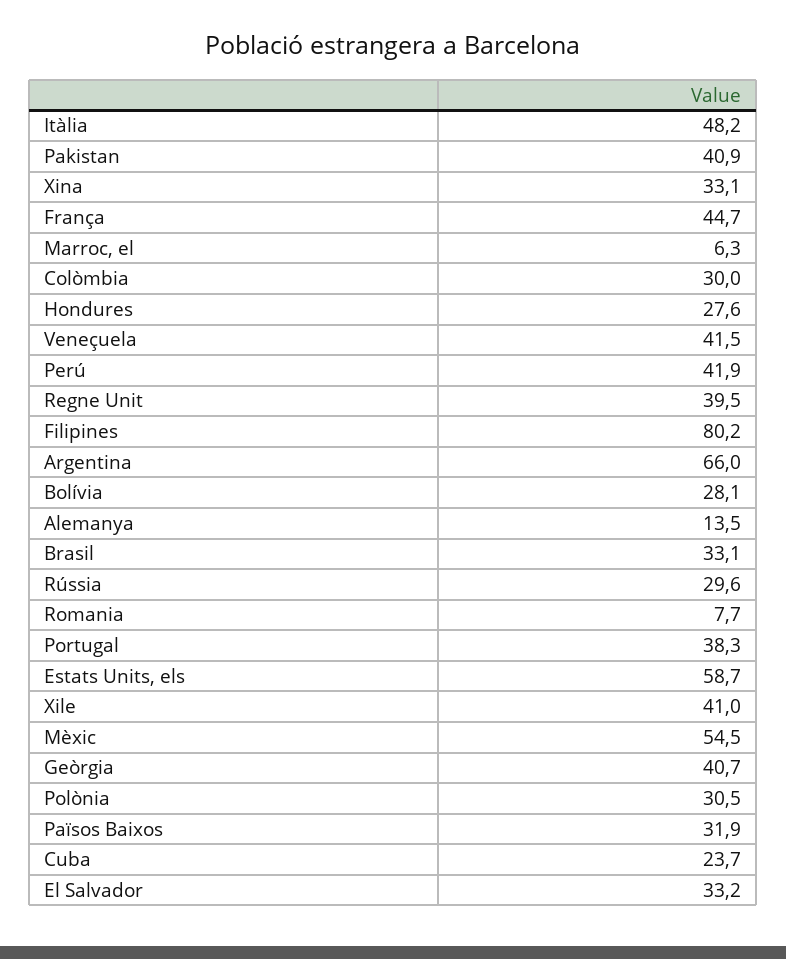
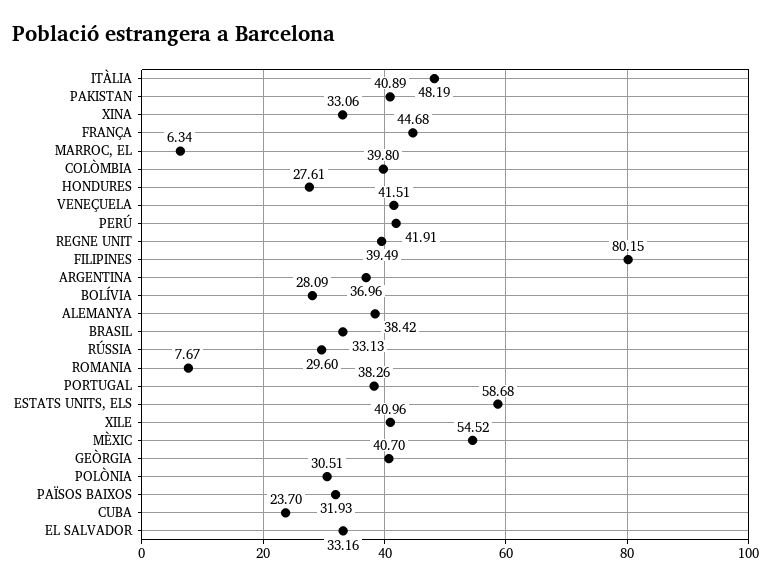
  {
    "Itàlia": 48.19,
    "Pakistan": 40.89,
    "Xina": 33.06,
    "França": 44.68,
    "Marroc, el": 6.34,
-   "Colòmbia": 30,
+   "Colòmbia": 39.8,
    "Hondures": 27.61,
    "Veneçuela": 41.51,
    "Perú": 41.91,
    "Regne Unit": 39.49,
    "Filipines": 80.15,
-   "Argentina": 66,
+   "Argentina": 36.96,
    "Bolívia": 28.09,
-   "Alemanya": 13.5,
+   "Alemanya": 38.42,
    "Brasil": 33.13,
    "Rússia": 29.6,
    "Romania": 7.67,
    "Portugal": 38.26,
    "Estats Units, els": 58.68,
    "Xile": 40.96,
    "Mèxic": 54.52,
    "Geòrgia": 40.7,
    "Polònia": 30.51,
    "Països Baixos": 31.93,
    "Cuba": 23.7,
    "El Salvador": 33.16
  }

